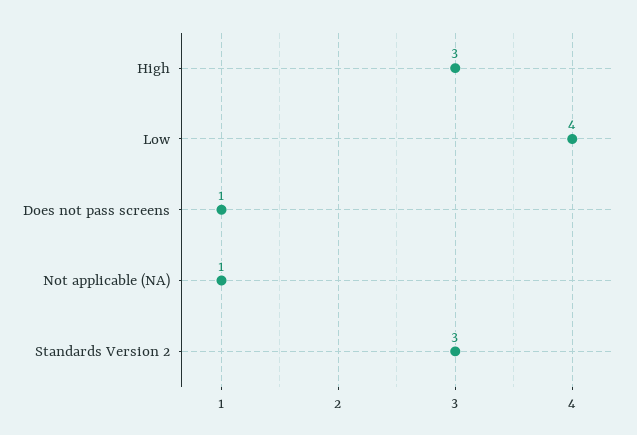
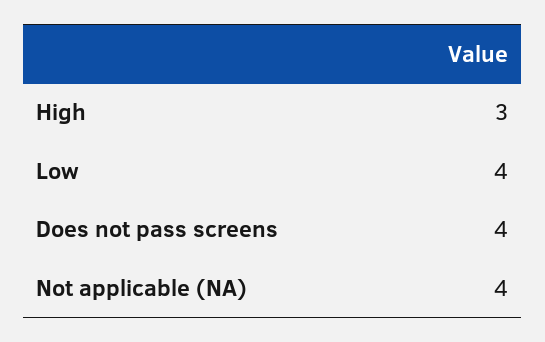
  {
    "High": 3,
    "Low": 4,
-   "Does not pass screens": 1,
+   "Does not pass screens": 4,
-   "Not applicable (NA)": 1,
+   "Not applicable (NA)": 4
-   "Standards Version 2": 3
  }

